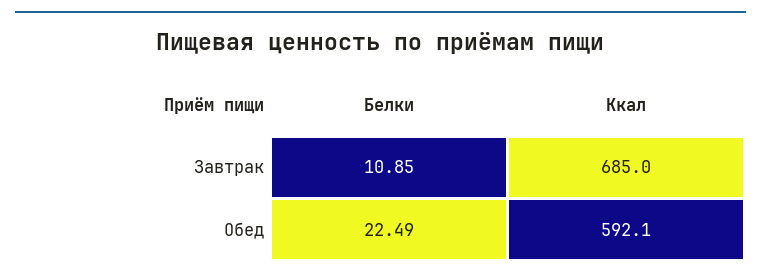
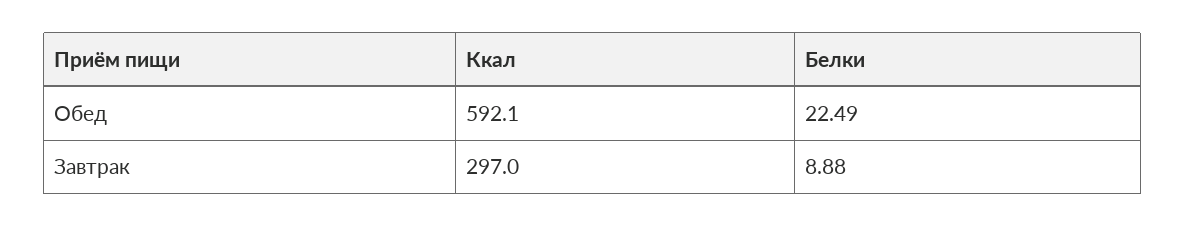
  {
    "Белки": {
-     "Завтрак": 10.85,
+     "Завтрак": 8.88,
      "Обед": 22.49
    },
    "Ккал": {
-     "Завтрак": 685,
+     "Завтрак": 297,
      "Обед": 592.1
    }
  }

